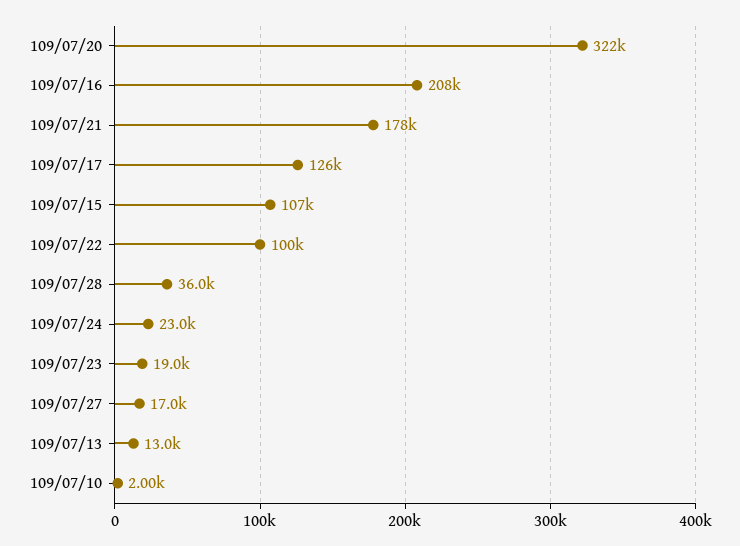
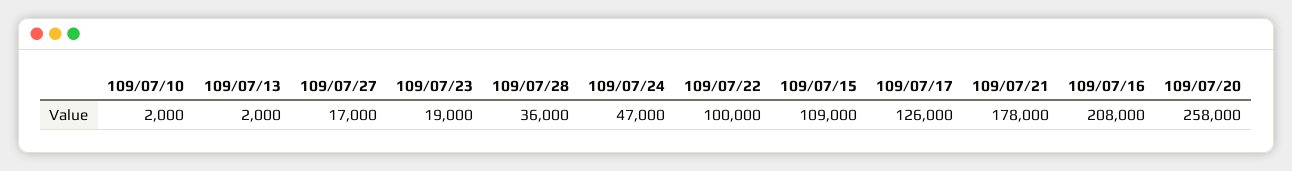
  {
-   "109/07/20": 322000,
+   "109/07/20": 258000,
    "109/07/16": 208000,
    "109/07/21": 178000,
    "109/07/17": 126000,
-   "109/07/15": 107000,
+   "109/07/15": 109000,
    "109/07/22": 100000,
    "109/07/28": 36000,
-   "109/07/24": 23000,
+   "109/07/24": 47000,
    "109/07/23": 19000,
    "109/07/27": 17000,
-   "109/07/13": 13000,
+   "109/07/13": 2000,
    "109/07/10": 2000
  }

